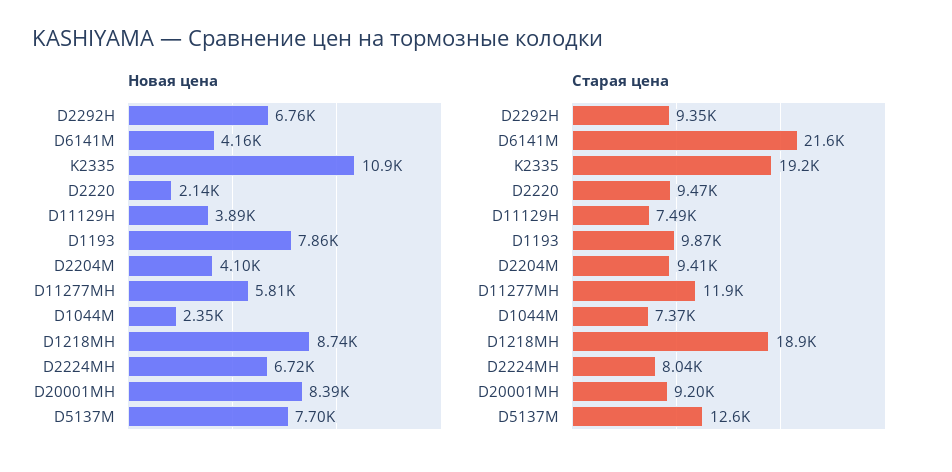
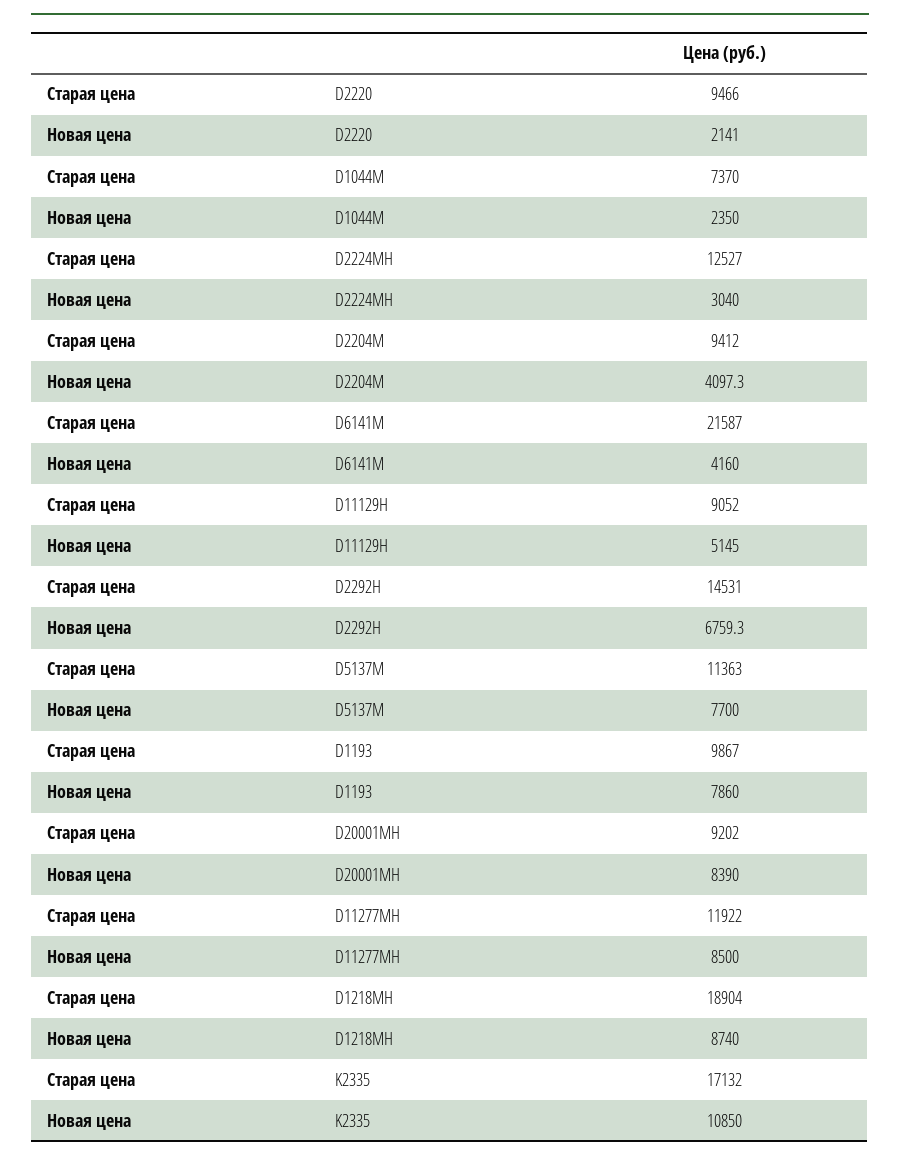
  {
    "Новая цена": {
      "D2292H": 6759.3,
      "D6141M": 4160,
      "K2335": 10850,
      "D2220": 2141,
-     "D11129H": 3890,
+     "D11129H": 5145,
      "D1193": 7860,
      "D2204M": 4097.3,
-     "D11277MH": 5810,
+     "D11277MH": 8500,
      "D1044M": 2350,
      "D1218MH": 8740,
-     "D2224MH": 6720,
+     "D2224MH": 3040,
      "D20001MH": 8390,
      "D5137M": 7700
    },
    "Старая цена": {
-     "D2292H": 9350,
+     "D2292H": 14531,
      "D6141M": 21587,
-     "K2335": 19200,
+     "K2335": 17132,
      "D2220": 9466,
-     "D11129H": 7490,
+     "D11129H": 9052,
      "D1193": 9867,
      "D2204M": 9412,
      "D11277MH": 11922,
      "D1044M": 7370,
      "D1218MH": 18904,
-     "D2224MH": 8040,
+     "D2224MH": 12527,
      "D20001MH": 9202,
-     "D5137M": 12600
+     "D5137M": 11363
    }
  }

